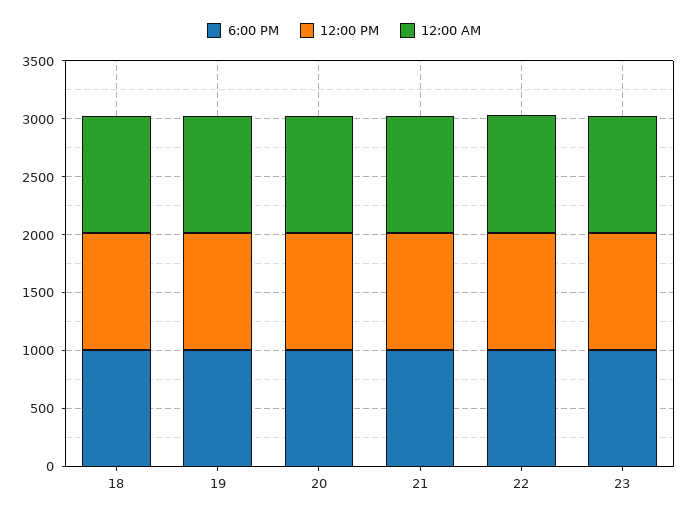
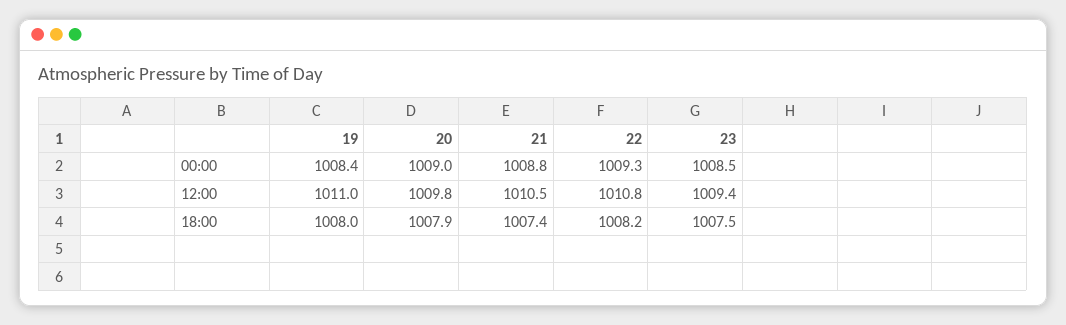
  {
    "6:00 PM": {
-     "18": 1000,
      "19": 1008,
      "20": 1007.9,
      "21": 1007.4,
      "22": 1008.2,
      "23": 1007.5
    },
    "12:00 PM": {
-     "18": 1000,
      "19": 1011,
      "20": 1009.8,
      "21": 1010.5,
      "22": 1010.8,
      "23": 1009.4
    },
    "12:00 AM": {
-     "18": 1000,
      "19": 1008.4,
      "20": 1009,
      "21": 1008.8,
      "22": 1009.3,
      "23": 1008.5
    }
  }

